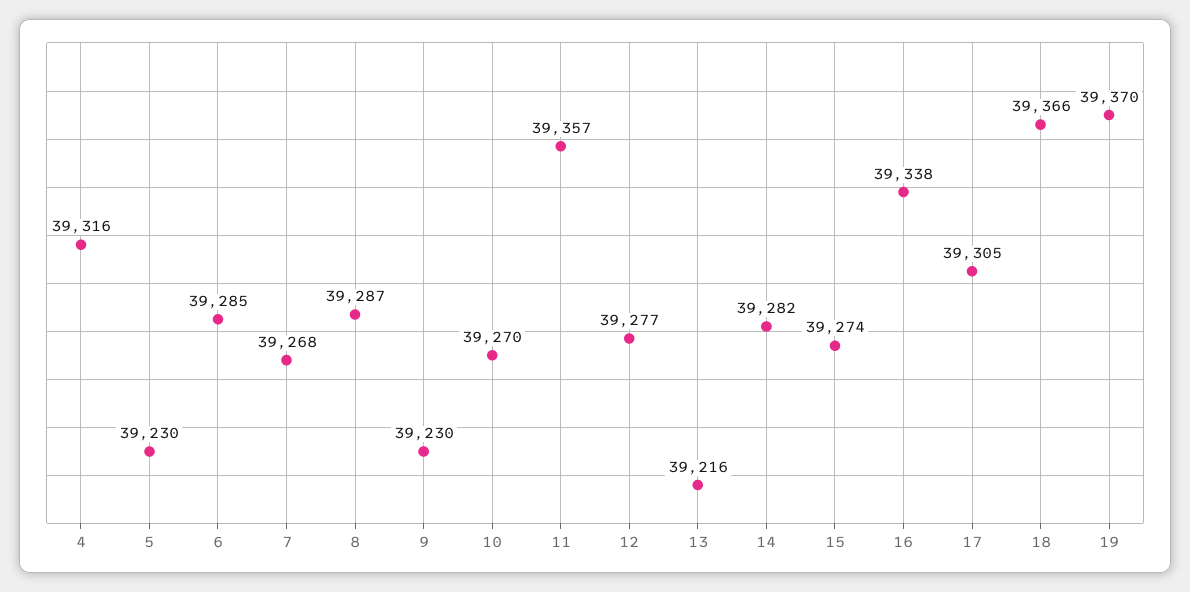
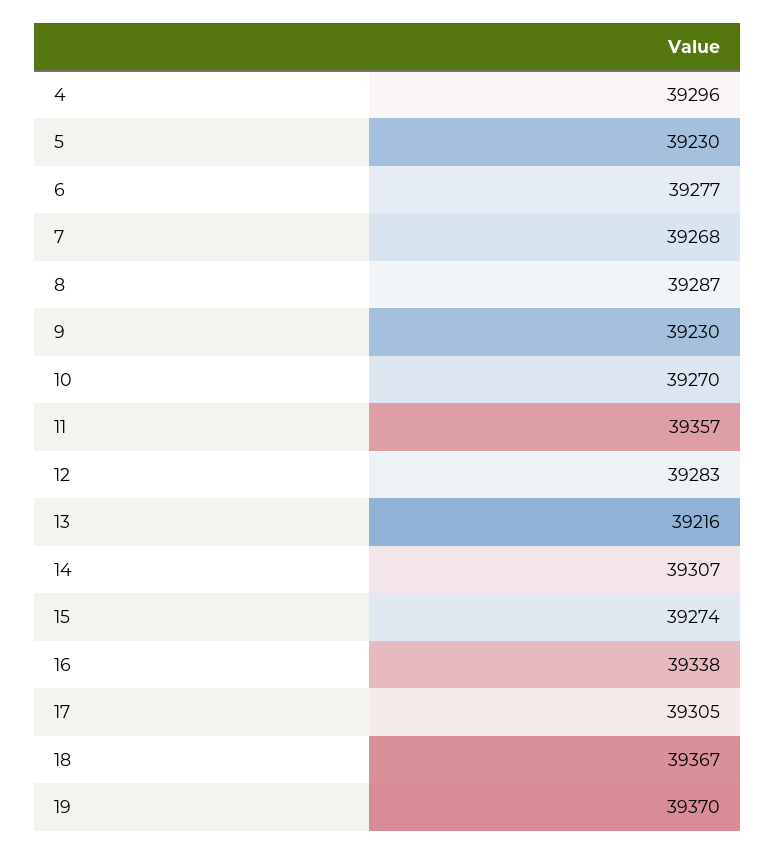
  {
-   "4": 39316,
+   "4": 39296,
    "5": 39230,
-   "6": 39285,
+   "6": 39277,
    "7": 39268,
    "8": 39287,
    "9": 39230,
    "10": 39270,
    "11": 39357,
-   "12": 39277,
+   "12": 39283,
    "13": 39216,
-   "14": 39282,
+   "14": 39307,
    "15": 39274,
    "16": 39338,
    "17": 39305,
-   "18": 39366,
+   "18": 39367,
    "19": 39370
  }

